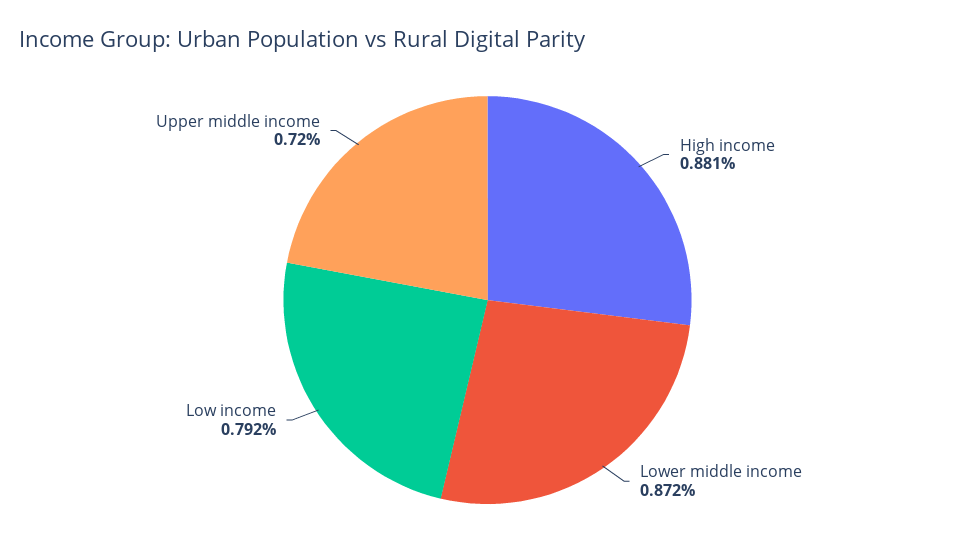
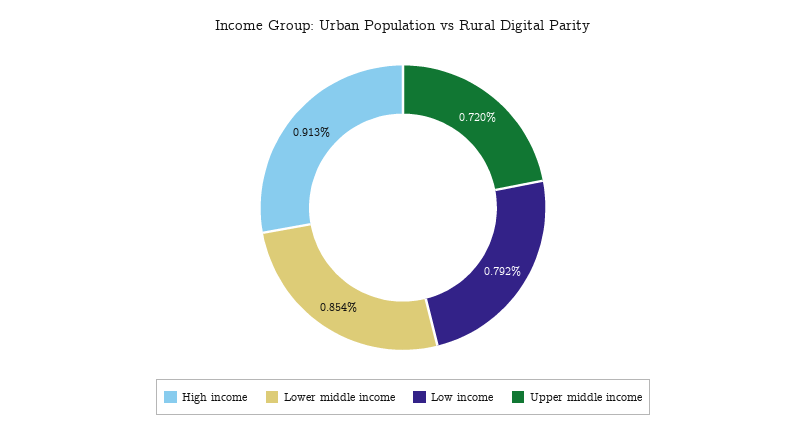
  {
-   "High income": 0.881,
+   "High income": 0.913,
-   "Lower middle income": 0.872,
+   "Lower middle income": 0.854,
    "Low income": 0.792,
    "Upper middle income": 0.72
  }

